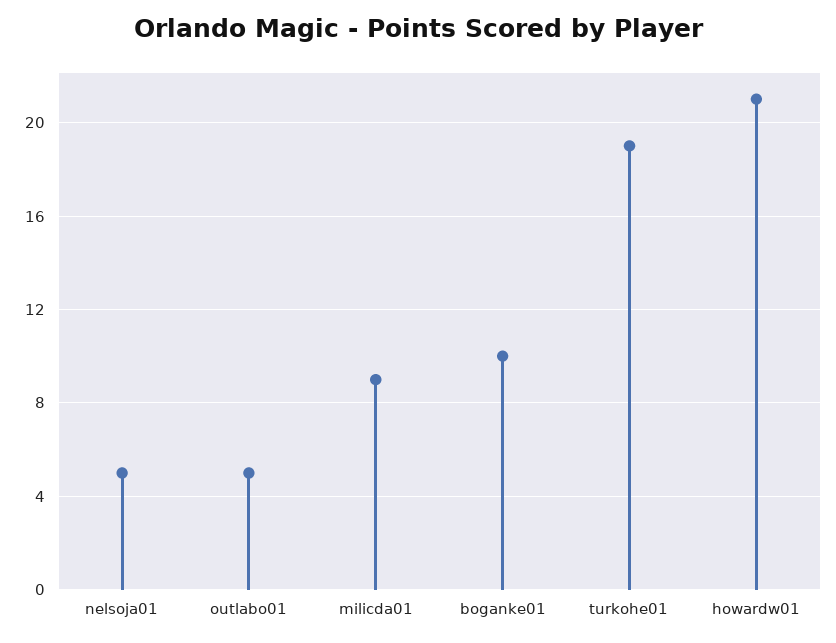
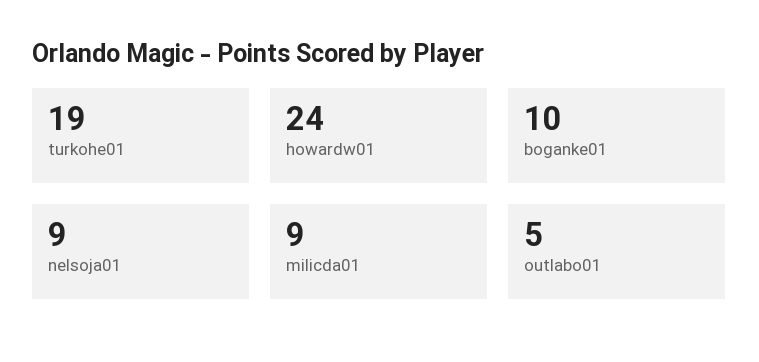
  {
-   "nelsoja01": 5,
+   "nelsoja01": 9,
    "outlabo01": 5,
    "milicda01": 9,
    "boganke01": 10,
    "turkohe01": 19,
-   "howardw01": 21
+   "howardw01": 24
  }

